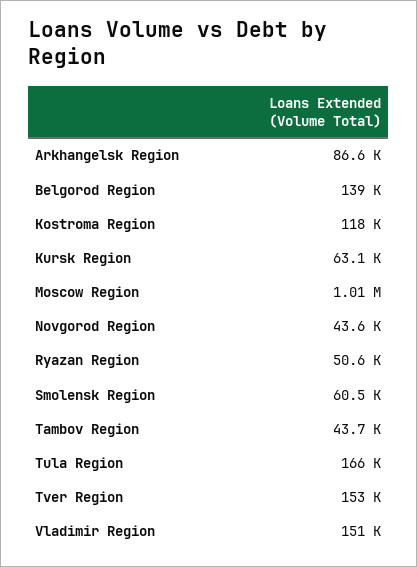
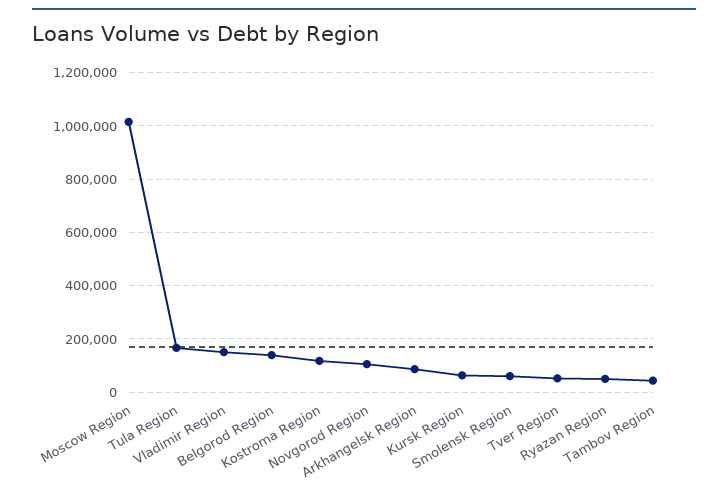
  {
    "Arkhangelsk Region": 86600,
    "Belgorod Region": 139000,
    "Kostroma Region": 118000,
    "Kursk Region": 63100,
    "Moscow Region": 1010000,
-   "Novgorod Region": 43600,
+   "Novgorod Region": 100000,
    "Ryazan Region": 50600,
    "Smolensk Region": 60500,
    "Tambov Region": 43700,
    "Tula Region": 166000,
-   "Tver Region": 153000,
+   "Tver Region": 50000,
    "Vladimir Region": 151000
  }

